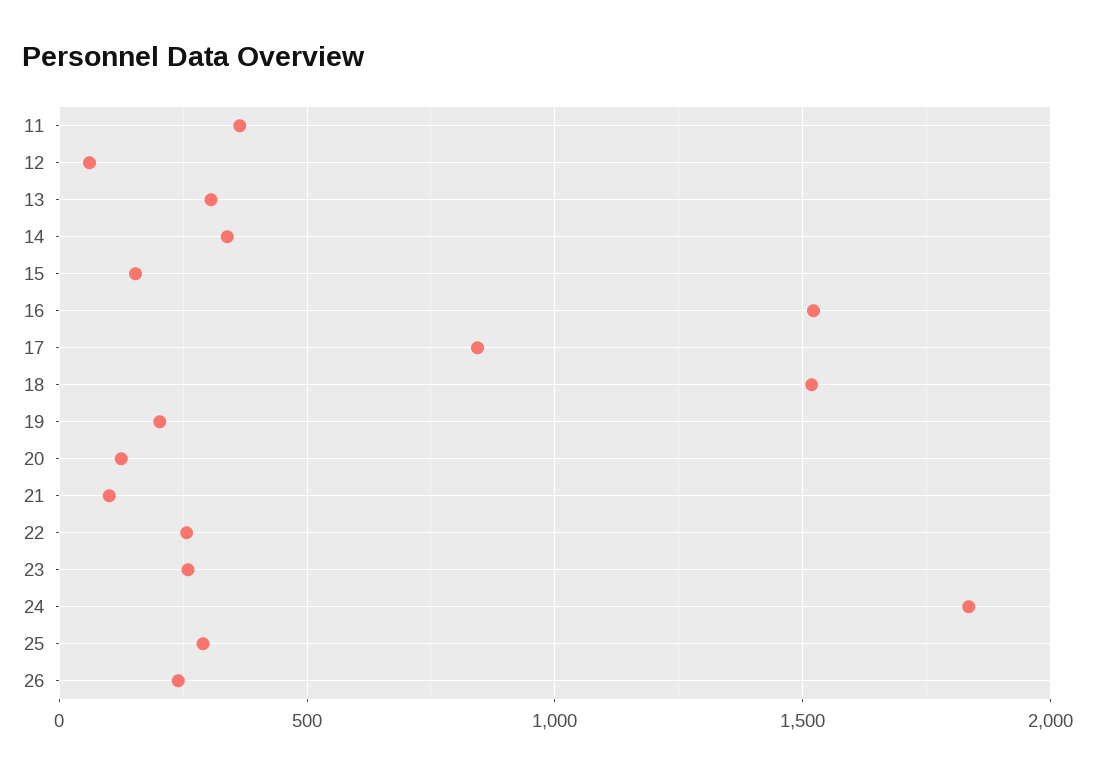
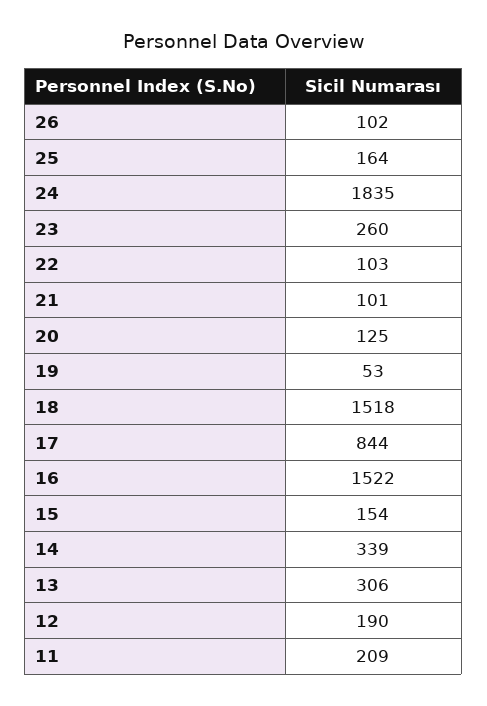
  {
-   "11": 350,
+   "11": 209,
-   "12": 50,
+   "12": 190,
    "13": 306,
    "14": 339,
    "15": 154,
    "16": 1522,
    "17": 844,
    "18": 1518,
-   "19": 200,
+   "19": 53,
    "20": 125,
    "21": 101,
-   "22": 250,
+   "22": 103,
    "23": 260,
    "24": 1835,
-   "25": 300,
+   "25": 164,
-   "26": 250
+   "26": 102
  }

